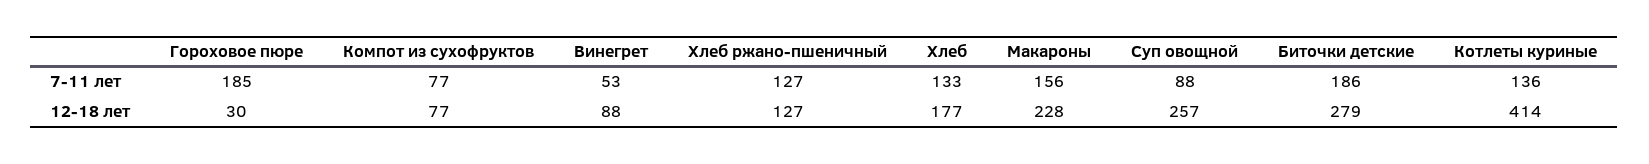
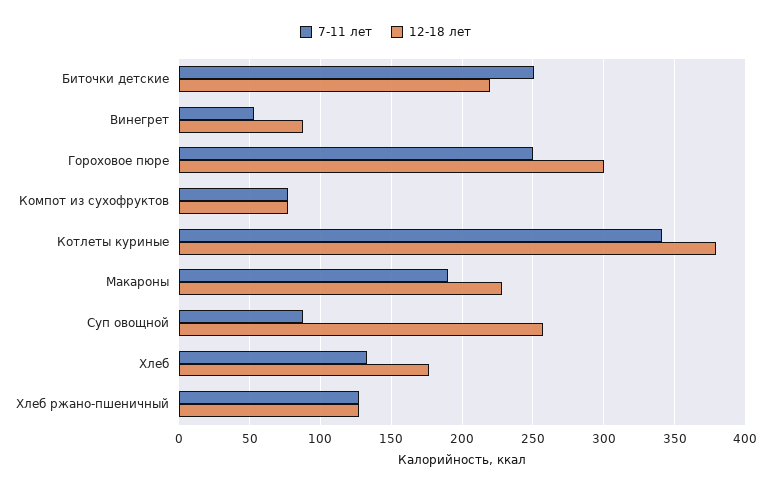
  {
    "7-11 лет": {
-     "Гороховое пюре": 185,
+     "Гороховое пюре": 250,
      "Компот из сухофруктов": 77,
      "Винегрет": 53,
      "Хлеб ржано-пшеничный": 127,
      "Хлеб": 133,
-     "Макароны": 156,
+     "Макароны": 190,
      "Суп овощной": 88,
-     "Биточки детские": 186,
+     "Биточки детские": 250,
-     "Котлеты куриные": 136
+     "Котлеты куриные": 340
    },
    "12-18 лет": {
-     "Гороховое пюре": 30,
+     "Гороховое пюре": 300,
      "Компот из сухофруктов": 77,
      "Винегрет": 88,
      "Хлеб ржано-пшеничный": 127,
      "Хлеб": 177,
      "Макароны": 228,
      "Суп овощной": 257,
-     "Биточки детские": 279,
+     "Биточки детские": 220,
-     "Котлеты куриные": 414
+     "Котлеты куриные": 380
    }
  }

